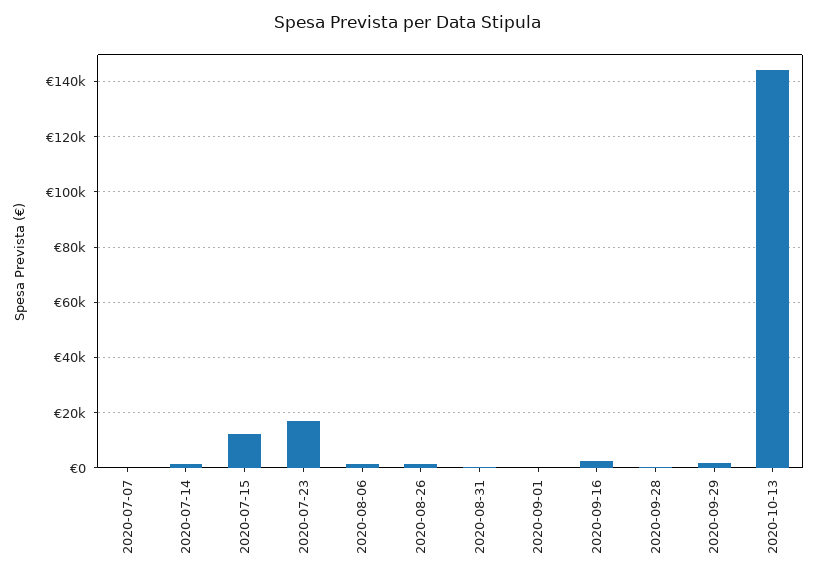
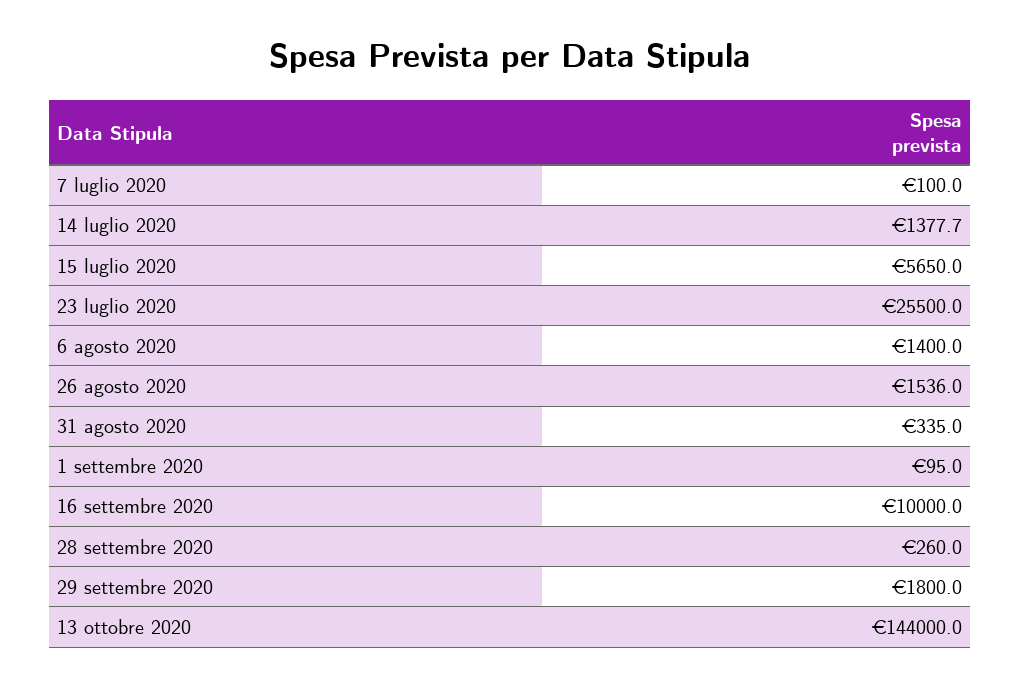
  {
    "2020-07-07": 100,
    "2020-07-14": 1377.7,
-   "2020-07-15": 12500,
+   "2020-07-15": 5650,
-   "2020-07-23": 17500,
+   "2020-07-23": 25500,
    "2020-08-06": 1400,
    "2020-08-26": 1536,
    "2020-08-31": 335,
    "2020-09-01": 95,
-   "2020-09-16": 2500,
+   "2020-09-16": 10000,
    "2020-09-28": 260,
    "2020-09-29": 1800,
    "2020-10-13": 144000
  }

